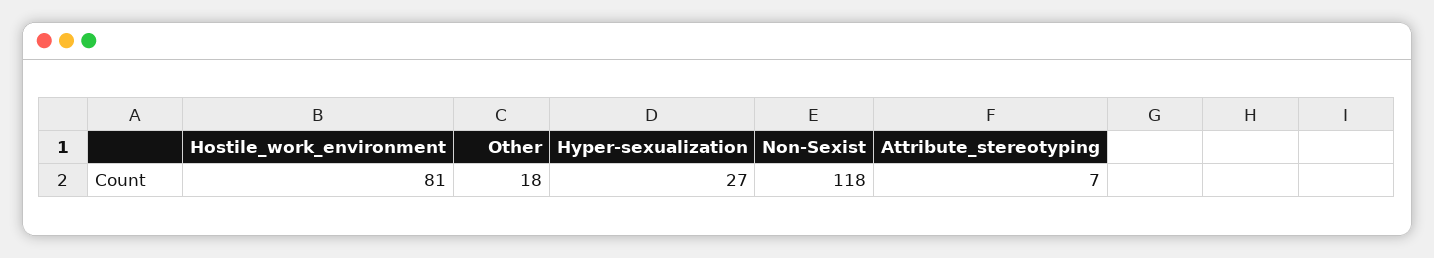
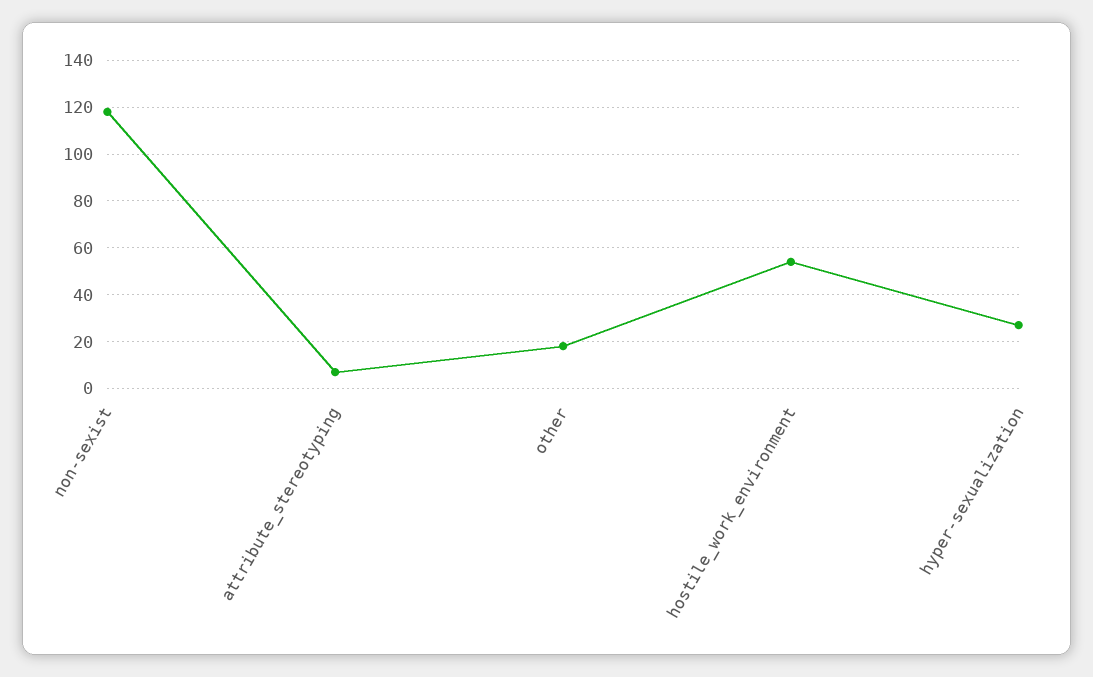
  {
-   "Hostile_work_environment": 81,
+   "Hostile_work_environment": 55,
    "Other": 18,
    "Hyper-sexualization": 27,
    "Non-Sexist": 118,
    "Attribute_stereotyping": 7
  }

